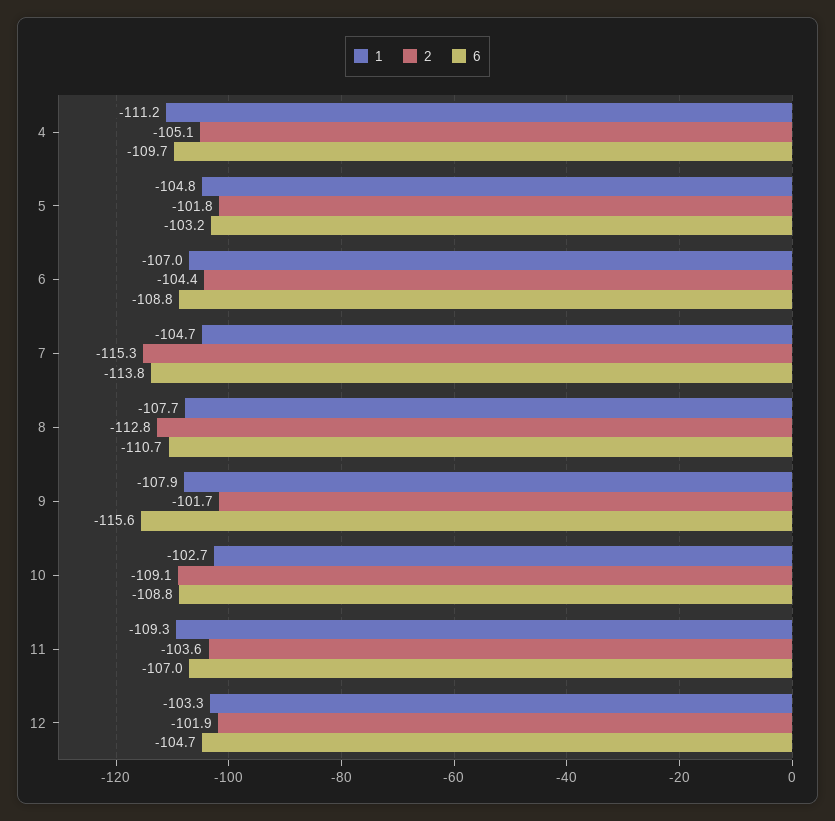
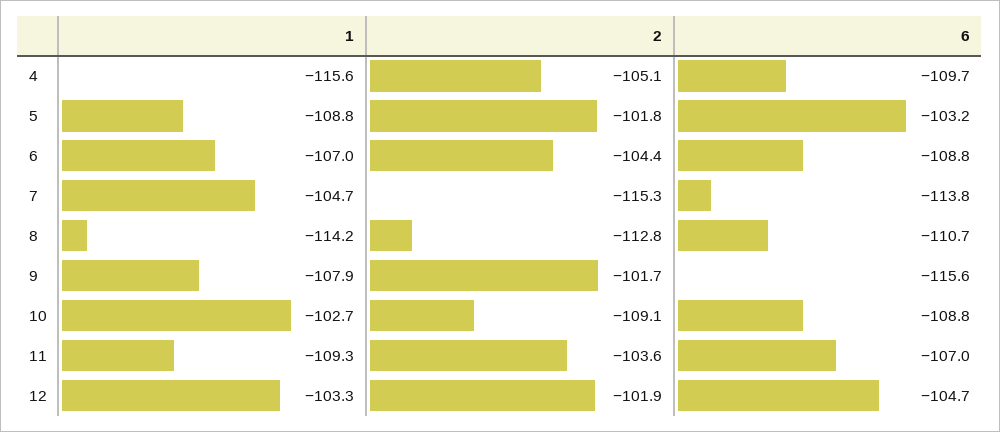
  {
    "1": {
-     "4": -111.2,
+     "4": -115.6,
-     "5": -104.8,
+     "5": -108.8,
      "6": -107,
      "7": -104.7,
-     "8": -107.7,
+     "8": -114.2,
      "9": -107.9,
      "10": -102.7,
      "11": -109.3,
      "12": -103.3
    },
    "2": {
      "4": -105.1,
      "5": -101.8,
      "6": -104.4,
      "7": -115.3,
      "8": -112.8,
      "9": -101.7,
      "10": -109.1,
      "11": -103.6,
      "12": -101.9
    },
    "6": {
      "4": -109.7,
      "5": -103.2,
      "6": -108.8,
      "7": -113.8,
      "8": -110.7,
      "9": -115.6,
      "10": -108.8,
      "11": -107,
      "12": -104.7
    }
  }

